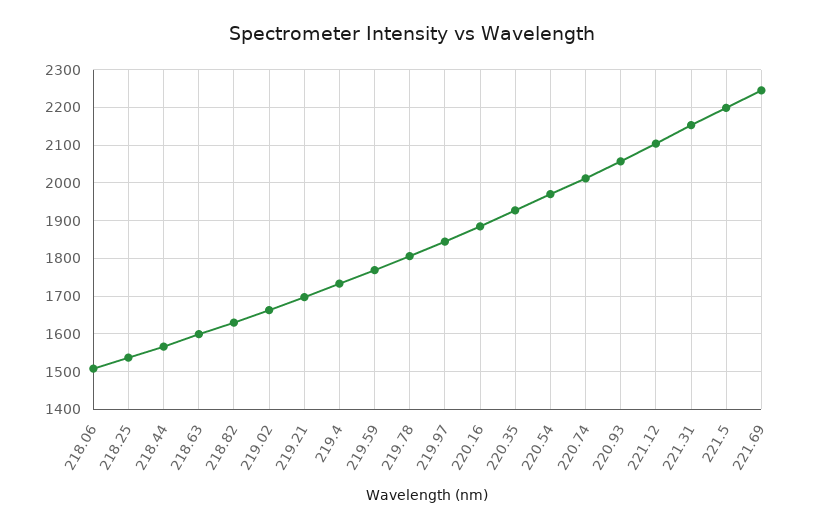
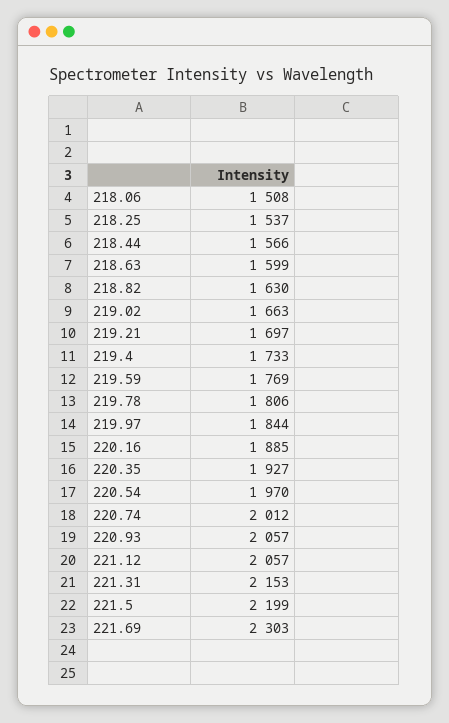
  {
    "218.06": 1508,
    "218.25": 1537,
    "218.44": 1566,
    "218.63": 1599,
    "218.82": 1630,
    "219.02": 1663,
    "219.21": 1697,
    "219.4": 1733,
    "219.59": 1769,
    "219.78": 1806,
    "219.97": 1844,
    "220.16": 1885,
    "220.35": 1927,
    "220.54": 1970,
    "220.74": 2012,
    "220.93": 2057,
-   "221.12": 2100,
+   "221.12": 2057,
    "221.31": 2153,
    "221.5": 2199,
-   "221.69": 2240
+   "221.69": 2303
  }

